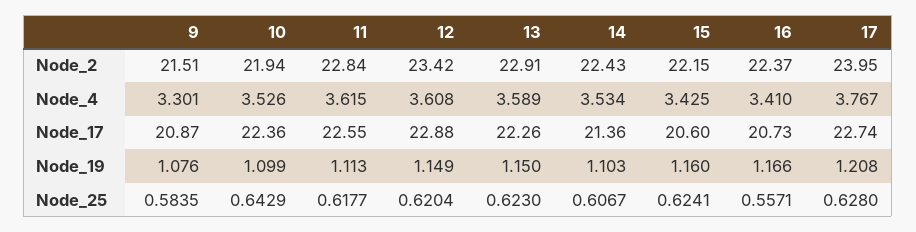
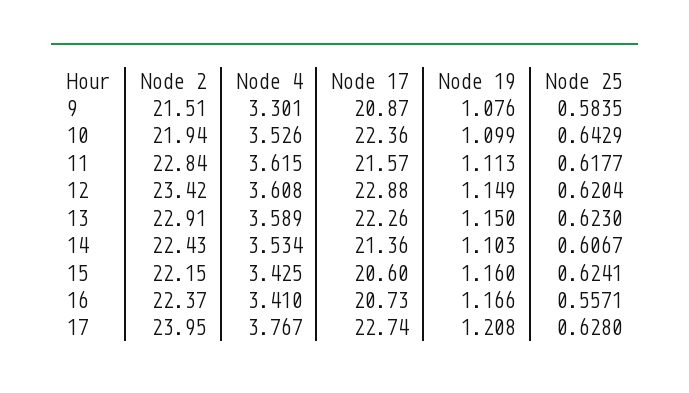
  {
    "9": {
      "Node_2": 21.51,
      "Node_4": 3.301,
      "Node_17": 20.87,
      "Node_19": 1.076,
      "Node_25": 0.5835
    },
    "10": {
      "Node_2": 21.94,
      "Node_4": 3.526,
      "Node_17": 22.36,
      "Node_19": 1.099,
      "Node_25": 0.6429
    },
    "11": {
      "Node_2": 22.84,
      "Node_4": 3.615,
-     "Node_17": 22.55,
+     "Node_17": 21.57,
      "Node_19": 1.113,
      "Node_25": 0.6177
    },
    "12": {
      "Node_2": 23.42,
      "Node_4": 3.608,
      "Node_17": 22.88,
      "Node_19": 1.149,
      "Node_25": 0.6204
    },
    "13": {
      "Node_2": 22.91,
      "Node_4": 3.589,
      "Node_17": 22.26,
      "Node_19": 1.15,
      "Node_25": 0.623
    },
    "14": {
      "Node_2": 22.43,
      "Node_4": 3.534,
      "Node_17": 21.36,
      "Node_19": 1.103,
      "Node_25": 0.6067
    },
    "15": {
      "Node_2": 22.15,
      "Node_4": 3.425,
      "Node_17": 20.6,
      "Node_19": 1.16,
      "Node_25": 0.6241
    },
    "16": {
      "Node_2": 22.37,
      "Node_4": 3.41,
      "Node_17": 20.73,
      "Node_19": 1.166,
      "Node_25": 0.5571
    },
    "17": {
      "Node_2": 23.95,
      "Node_4": 3.767,
      "Node_17": 22.74,
      "Node_19": 1.208,
      "Node_25": 0.628
    }
  }

